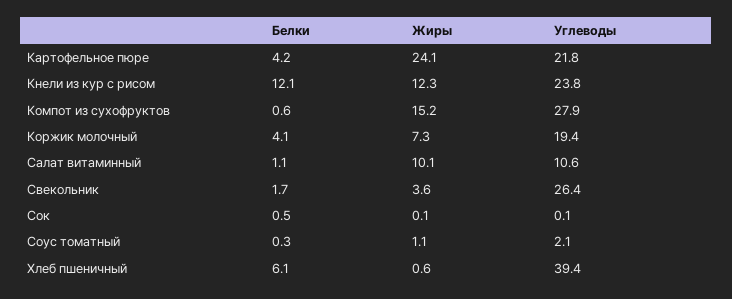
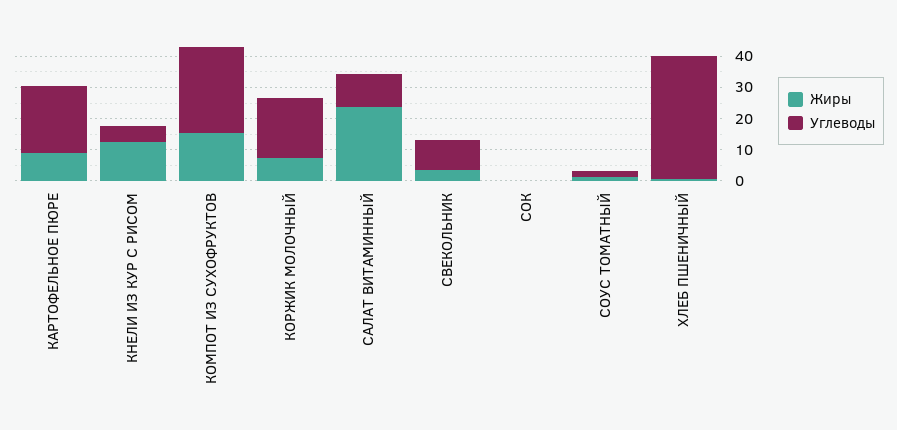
  {
-   "Белки": {
-     "Картофельное пюре": 4.2,
-     "Кнели из кур с рисом": 12.1,
-     "Компот из сухофруктов": 0.6,
-     "Коржик молочный": 4.1,
-     "Салат витаминный": 1.1,
-     "Свекольник": 1.7,
-     "Сок": 0.5,
-     "Соус томатный": 0.3,
-     "Хлеб пшеничный": 6.1
-   },
    "Жиры": {
-     "Картофельное пюре": 24.1,
+     "Картофельное пюре": 10,
      "Кнели из кур с рисом": 12.3,
      "Компот из сухофруктов": 15.2,
      "Коржик молочный": 7.3,
-     "Салат витаминный": 10.1,
+     "Салат витаминный": 25,
      "Свекольник": 3.6,
      "Сок": 0.1,
      "Соус томатный": 1.1,
      "Хлеб пшеничный": 0.6
    },
    "Углеводы": {
      "Картофельное пюре": 21.8,
-     "Кнели из кур с рисом": 23.8,
+     "Кнели из кур с рисом": 5,
      "Компот из сухофруктов": 27.9,
      "Коржик молочный": 19.4,
      "Салат витаминный": 10.6,
-     "Свекольник": 26.4,
+     "Свекольник": 10,
      "Сок": 0.1,
      "Соус томатный": 2.1,
      "Хлеб пшеничный": 39.4
    }
  }

